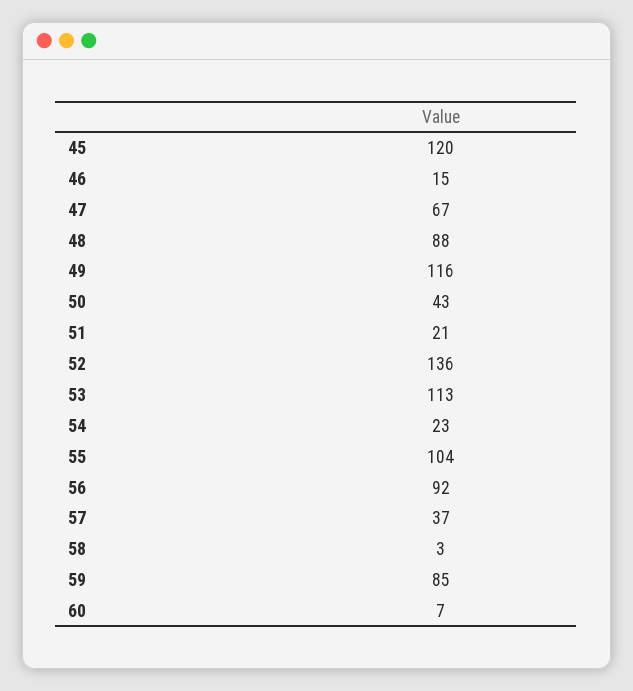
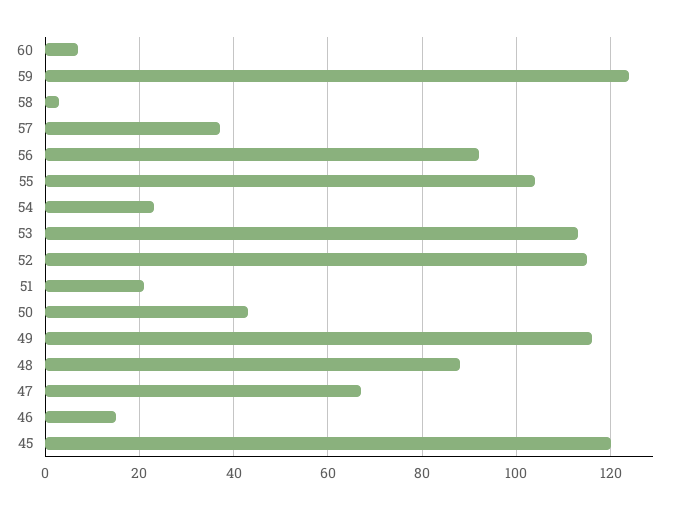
  {
    "45": 120,
    "46": 15,
    "47": 67,
    "48": 88,
    "49": 116,
    "50": 43,
    "51": 21,
-   "52": 136,
+   "52": 115,
    "53": 113,
    "54": 23,
    "55": 104,
    "56": 92,
    "57": 37,
    "58": 3,
-   "59": 85,
+   "59": 125,
    "60": 7
  }

